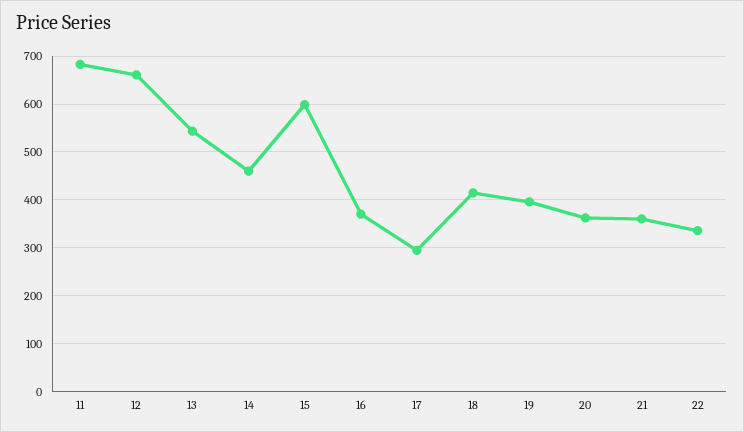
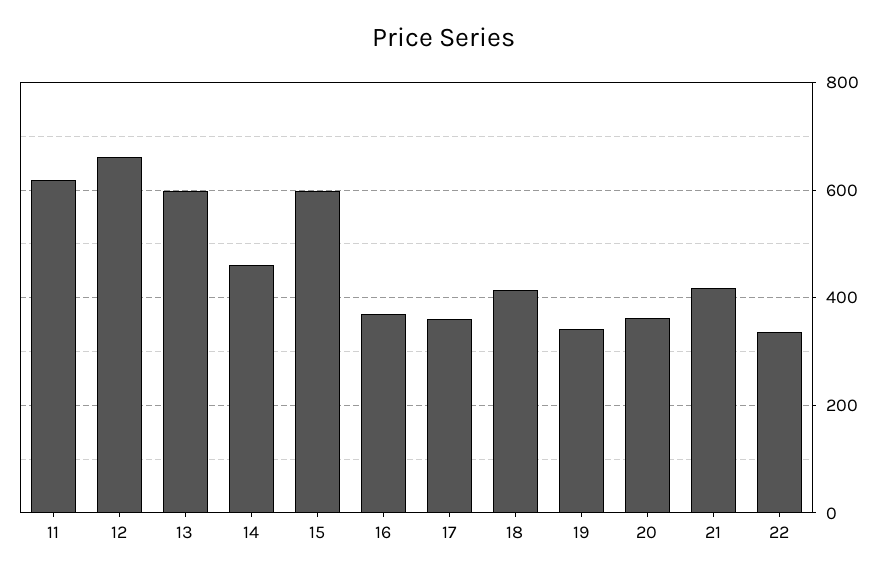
  {
-   "11": 680,
+   "11": 620,
    "12": 660,
-   "13": 540,
+   "13": 600,
    "14": 460,
    "15": 600,
    "16": 380,
-   "17": 300,
+   "17": 360,
    "18": 420,
-   "19": 400,
+   "19": 340,
    "20": 360,
-   "21": 360,
+   "21": 420,
    "22": 340
  }

